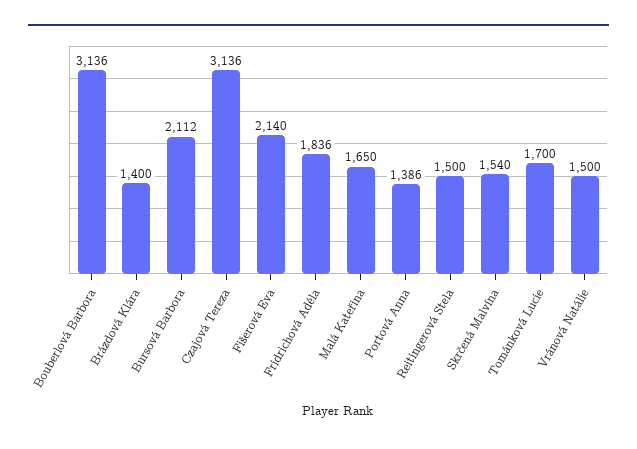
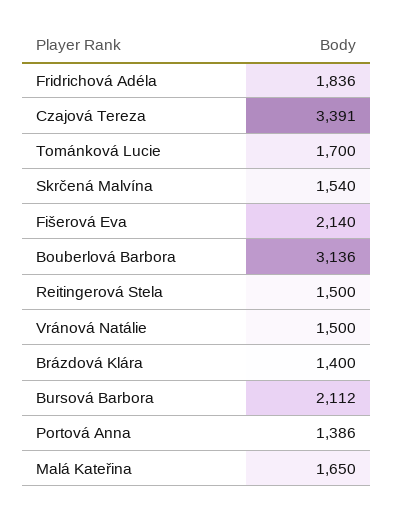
  {
    "Bouberlová Barbora": 3136,
    "Brázdová Klára": 1400,
    "Bursová Barbora": 2112,
-   "Czajová Tereza": 3136,
+   "Czajová Tereza": 3391,
    "Fišerová Eva": 2140,
    "Fridrichová Adéla": 1836,
    "Malá Kateřina": 1650,
    "Portová Anna": 1386,
    "Reitingerová Stela": 1500,
    "Skrčená Malvína": 1540,
    "Tománková Lucie": 1700,
    "Vránová Natálie": 1500
  }

